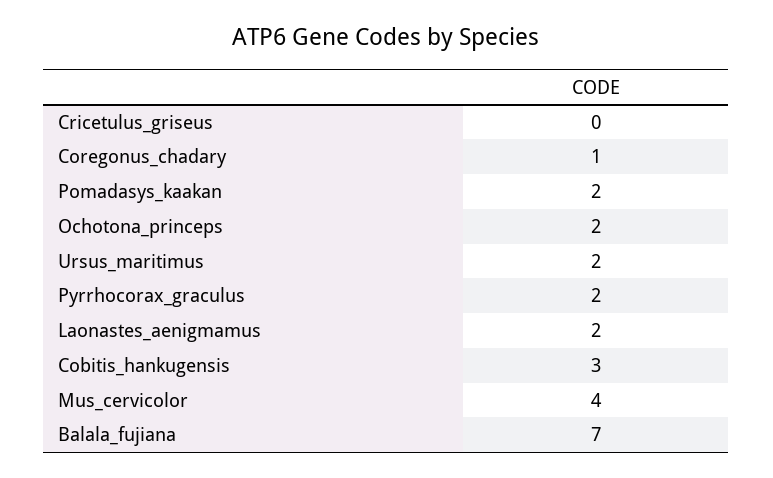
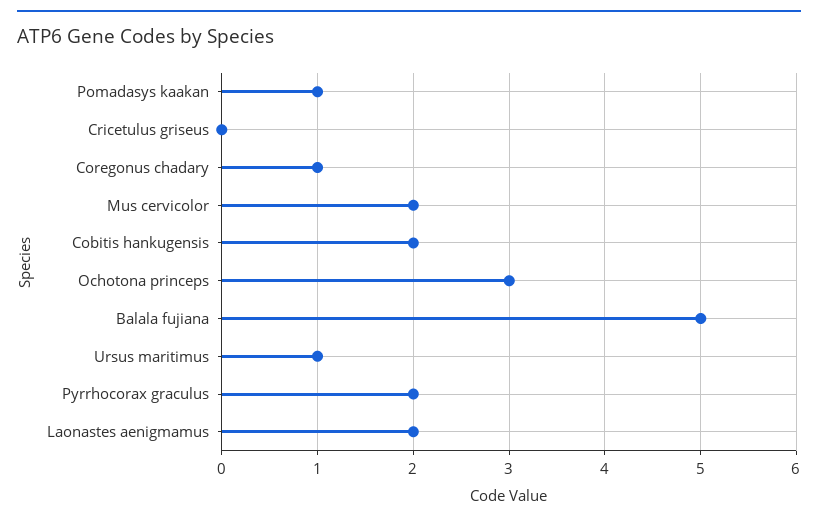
  {
    "Cricetulus_griseus": 0,
    "Coregonus_chadary": 1,
-   "Pomadasys_kaakan": 2,
+   "Pomadasys_kaakan": 1,
-   "Ochotona_princeps": 2,
+   "Ochotona_princeps": 3,
-   "Ursus_maritimus": 2,
+   "Ursus_maritimus": 1,
    "Pyrrhocorax_graculus": 2,
    "Laonastes_aenigmamus": 2,
-   "Cobitis_hankugensis": 3,
+   "Cobitis_hankugensis": 2,
-   "Mus_cervicolor": 4,
+   "Mus_cervicolor": 2,
-   "Balala_fujiana": 7
+   "Balala_fujiana": 5
  }

